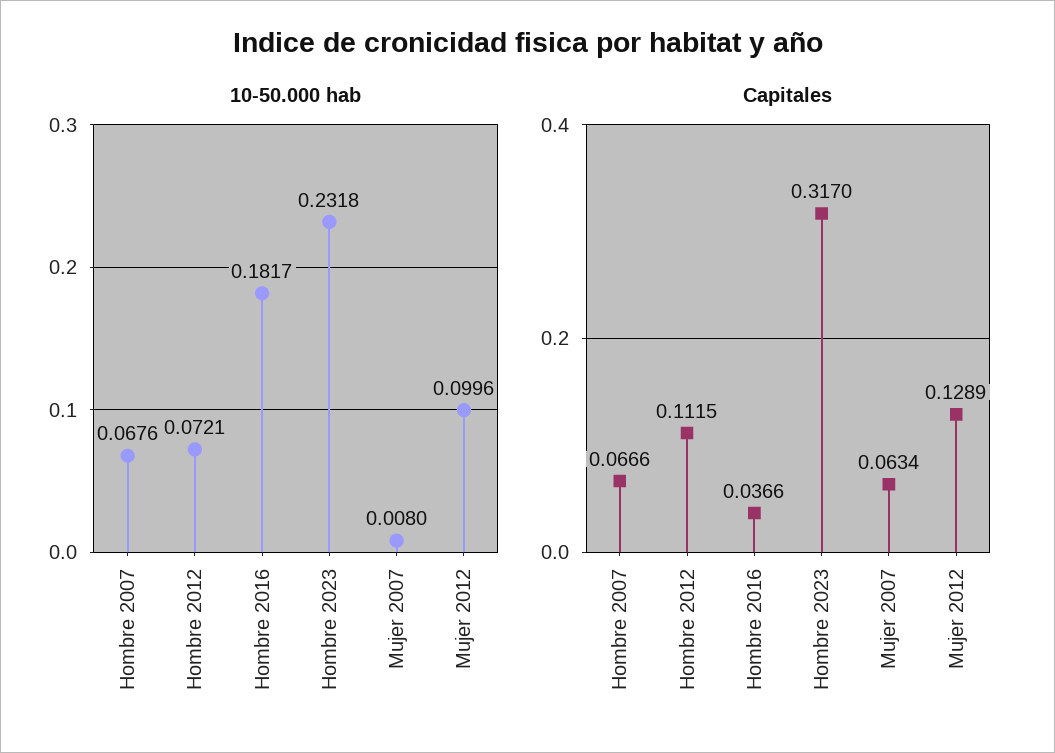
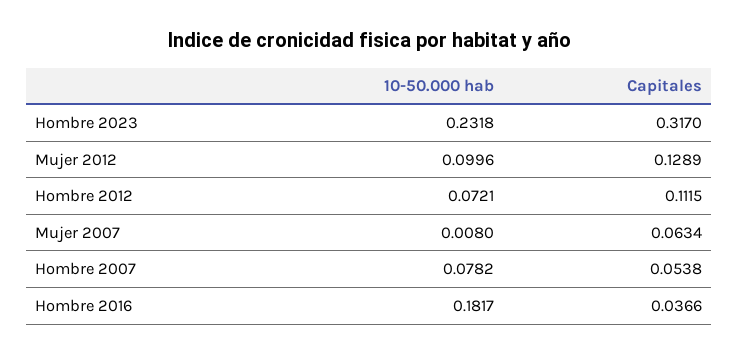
  {
    "10-50.000 hab": {
-     "Hombre 2007": 0.0676,
+     "Hombre 2007": 0.0782,
      "Hombre 2012": 0.0721,
      "Hombre 2016": 0.1817,
      "Hombre 2023": 0.2318,
      "Mujer 2007": 0.008,
      "Mujer 2012": 0.0996
    },
    "Capitales": {
-     "Hombre 2007": 0.0666,
+     "Hombre 2007": 0.0538,
      "Hombre 2012": 0.1115,
      "Hombre 2016": 0.0366,
      "Hombre 2023": 0.317,
      "Mujer 2007": 0.0634,
      "Mujer 2012": 0.1289
    }
  }

